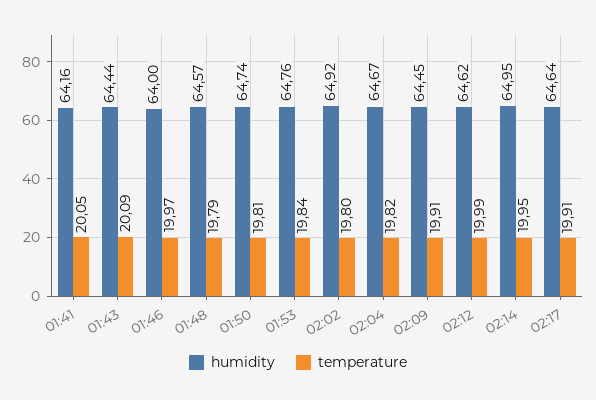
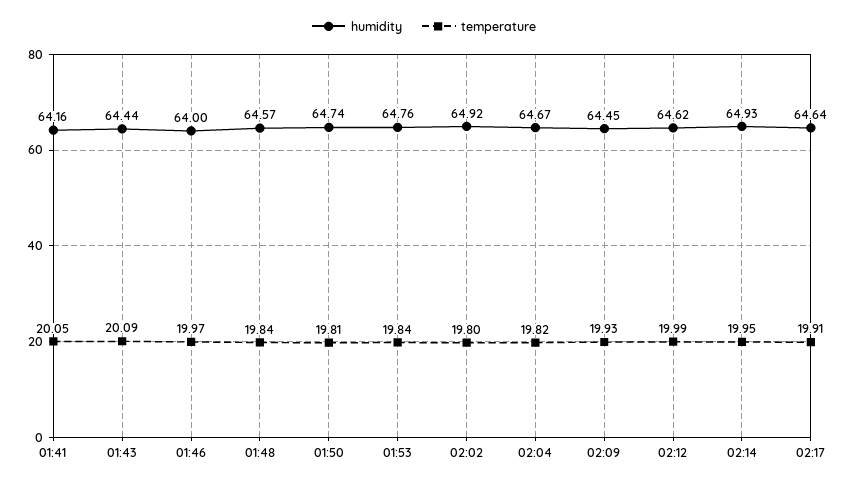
  {
    "humidity": {
      "01:41": 64.16,
      "01:43": 64.44,
      "01:46": 64,
      "01:48": 64.57,
      "01:50": 64.74,
      "01:53": 64.76,
      "02:02": 64.92,
      "02:04": 64.67,
      "02:09": 64.45,
      "02:12": 64.62,
-     "02:14": 64.95,
+     "02:14": 64.93,
      "02:17": 64.64
    },
    "temperature": {
      "01:41": 20.05,
      "01:43": 20.09,
      "01:46": 19.97,
-     "01:48": 19.79,
+     "01:48": 19.84,
      "01:50": 19.81,
      "01:53": 19.84,
      "02:02": 19.8,
      "02:04": 19.82,
-     "02:09": 19.91,
+     "02:09": 19.93,
      "02:12": 19.99,
      "02:14": 19.95,
      "02:17": 19.91
    }
  }

